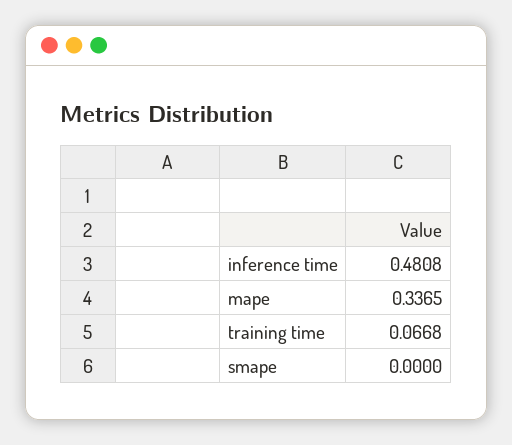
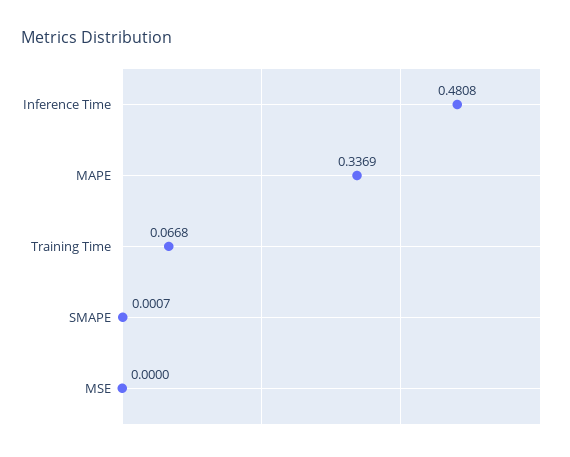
  {
    "inference time": 0.4808,
-   "mape": 0.3365,
+   "mape": 0.3369,
    "training time": 0.0668,
-   "smape": 0
+   "smape": 0.0007,
+   "MSE": 0
  }

